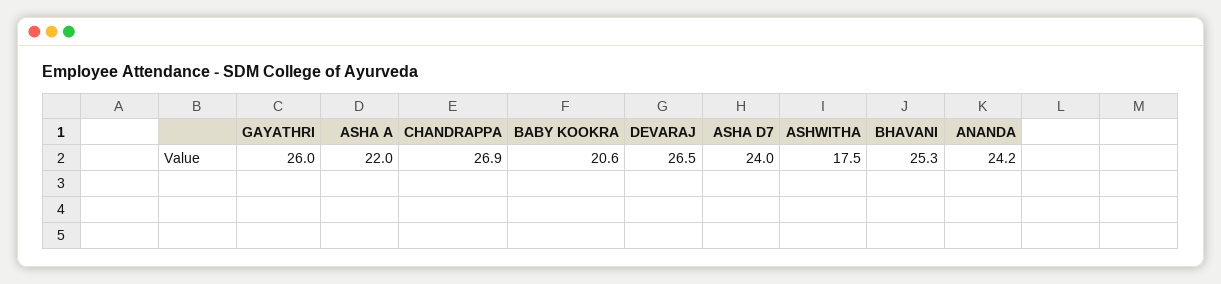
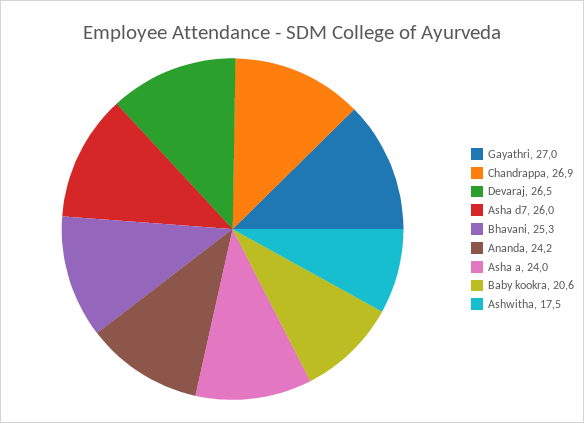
  {
-   "GAYATHRI": 26,
+   "GAYATHRI": 27,
-   "ASHA A": 22,
+   "ASHA A": 24,
    "CHANDRAPPA": 26.9,
    "BABY KOOKRA": 20.6,
    "DEVARAJ": 26.5,
-   "ASHA D7": 24,
+   "ASHA D7": 26,
    "ASHWITHA": 17.5,
    "BHAVANI": 25.3,
    "ANANDA": 24.2
  }

